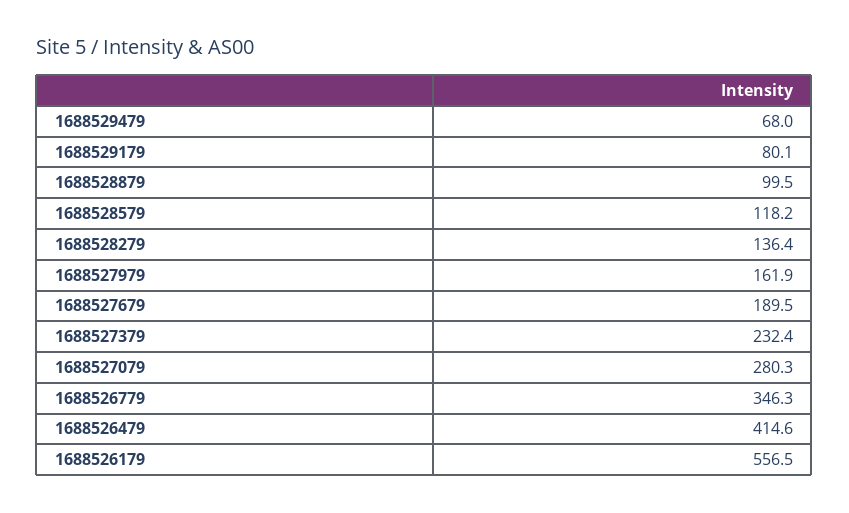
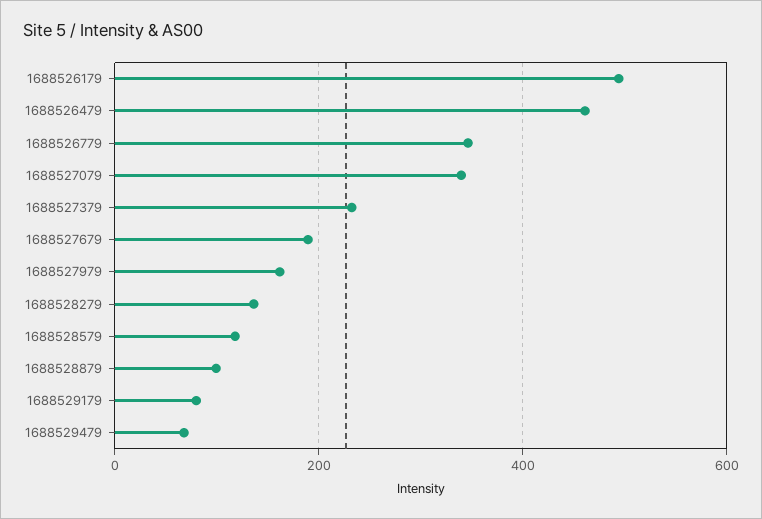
  {
    "1688529479": 68,
    "1688529179": 80.1,
    "1688528879": 99.5,
    "1688528579": 118.2,
    "1688528279": 136.4,
    "1688527979": 161.9,
    "1688527679": 189.5,
    "1688527379": 232.4,
-   "1688527079": 280.3,
+   "1688527079": 340,
    "1688526779": 346.3,
-   "1688526479": 414.6,
+   "1688526479": 460,
-   "1688526179": 556.5
+   "1688526179": 500
  }

